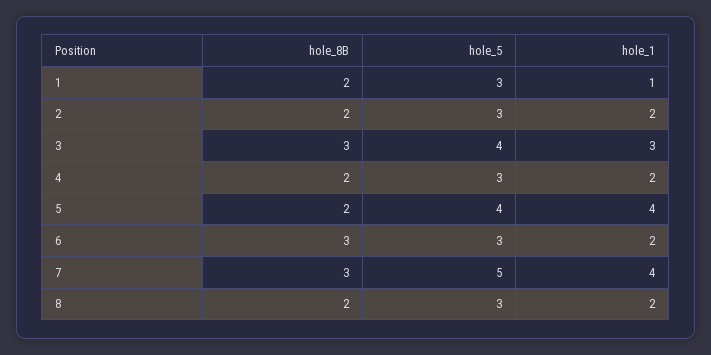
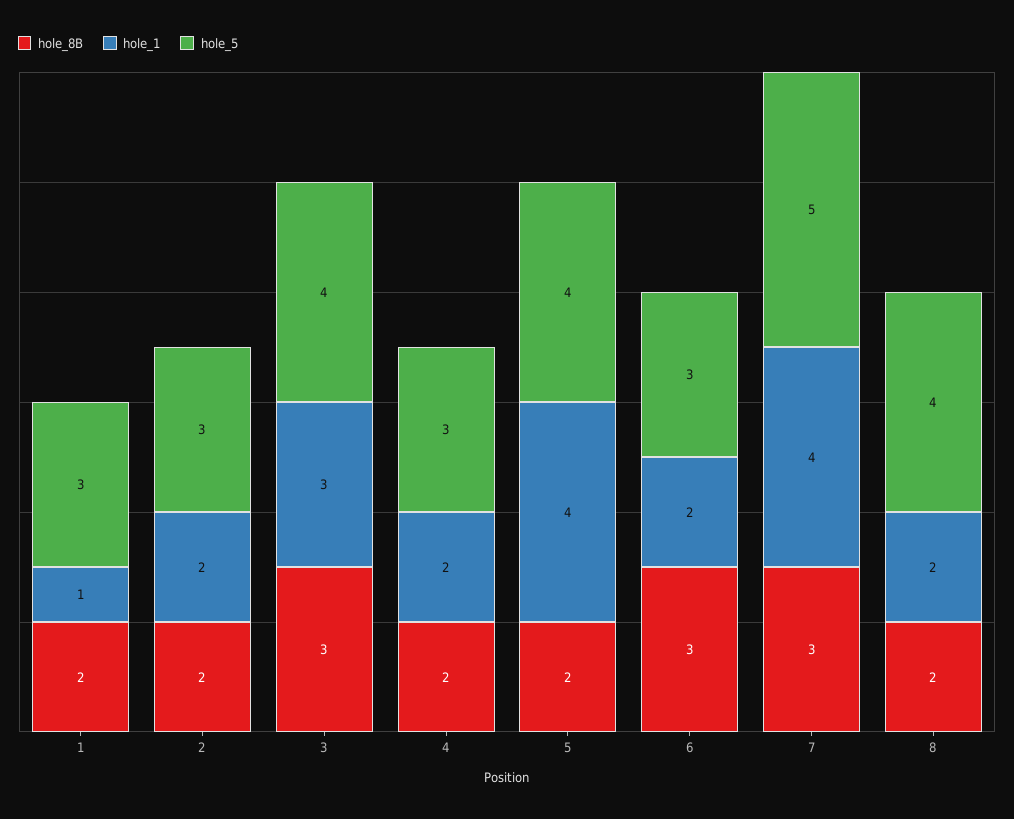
  {
    "hole_8B": {
      "1": 2,
      "2": 2,
      "3": 3,
      "4": 2,
      "5": 2,
      "6": 3,
      "7": 3,
      "8": 2
    },
    "hole_5": {
      "1": 3,
      "2": 3,
      "3": 4,
      "4": 3,
      "5": 4,
      "6": 3,
      "7": 5,
-     "8": 3
+     "8": 4
    },
    "hole_1": {
      "1": 1,
      "2": 2,
      "3": 3,
      "4": 2,
      "5": 4,
      "6": 2,
      "7": 4,
      "8": 2
    }
  }

